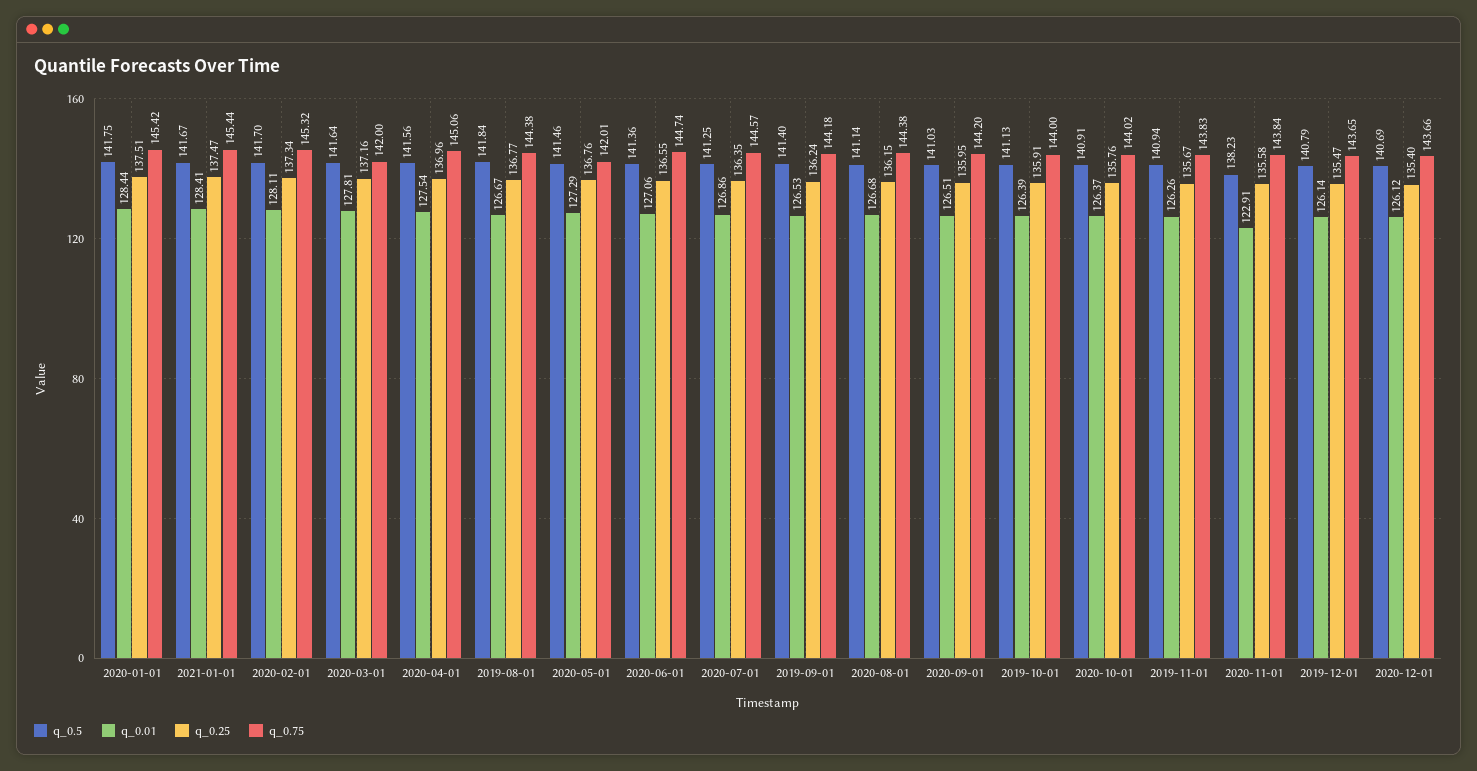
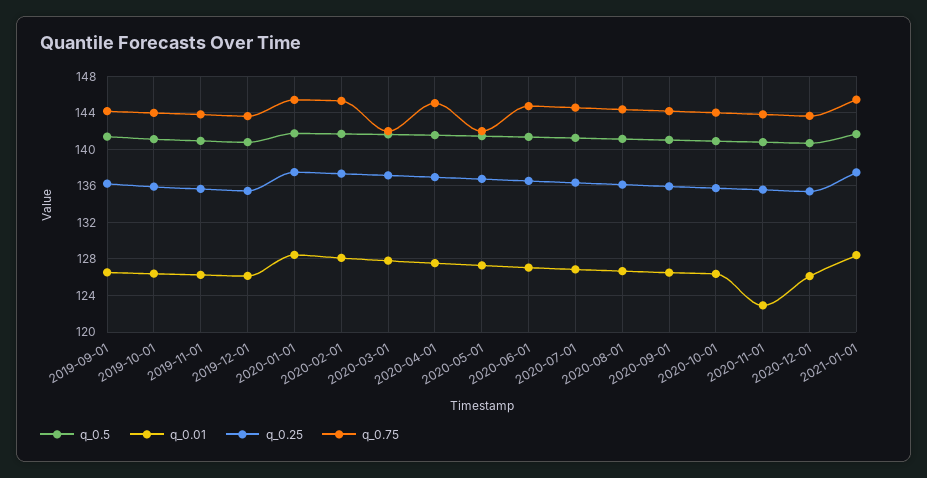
  {
    "q_0.5": {
      "2020-01-01": 141.75,
      "2021-01-01": 141.67,
      "2020-02-01": 141.7,
      "2020-03-01": 141.64,
      "2020-04-01": 141.56,
-     "2019-08-01": 141.84,
      "2020-05-01": 141.46,
      "2020-06-01": 141.36,
      "2020-07-01": 141.25,
      "2019-09-01": 141.4,
      "2020-08-01": 141.14,
      "2020-09-01": 141.03,
      "2019-10-01": 141.13,
      "2020-10-01": 140.91,
      "2019-11-01": 140.94,
-     "2020-11-01": 138.23,
+     "2020-11-01": 141,
      "2019-12-01": 140.79,
      "2020-12-01": 140.69
    },
    "q_0.01": {
      "2020-01-01": 128.44,
      "2021-01-01": 128.41,
      "2020-02-01": 128.11,
      "2020-03-01": 127.81,
      "2020-04-01": 127.54,
-     "2019-08-01": 126.67,
      "2020-05-01": 127.29,
      "2020-06-01": 127.06,
      "2020-07-01": 126.86,
      "2019-09-01": 126.53,
      "2020-08-01": 126.68,
      "2020-09-01": 126.51,
      "2019-10-01": 126.39,
      "2020-10-01": 126.37,
      "2019-11-01": 126.26,
      "2020-11-01": 122.91,
      "2019-12-01": 126.14,
      "2020-12-01": 126.12
    },
    "q_0.25": {
      "2020-01-01": 137.51,
      "2021-01-01": 137.47,
      "2020-02-01": 137.34,
      "2020-03-01": 137.16,
      "2020-04-01": 136.96,
-     "2019-08-01": 136.77,
      "2020-05-01": 136.76,
      "2020-06-01": 136.55,
      "2020-07-01": 136.35,
      "2019-09-01": 136.24,
      "2020-08-01": 136.15,
      "2020-09-01": 135.95,
      "2019-10-01": 135.91,
      "2020-10-01": 135.76,
      "2019-11-01": 135.67,
      "2020-11-01": 135.58,
      "2019-12-01": 135.47,
      "2020-12-01": 135.4
    },
    "q_0.75": {
      "2020-01-01": 145.42,
      "2021-01-01": 145.44,
      "2020-02-01": 145.32,
      "2020-03-01": 142,
      "2020-04-01": 145.06,
-     "2019-08-01": 144.38,
      "2020-05-01": 142.01,
      "2020-06-01": 144.74,
      "2020-07-01": 144.57,
      "2019-09-01": 144.18,
      "2020-08-01": 144.38,
      "2020-09-01": 144.2,
      "2019-10-01": 144,
      "2020-10-01": 144.02,
      "2019-11-01": 143.83,
      "2020-11-01": 143.84,
      "2019-12-01": 143.65,
      "2020-12-01": 143.66
    }
  }

